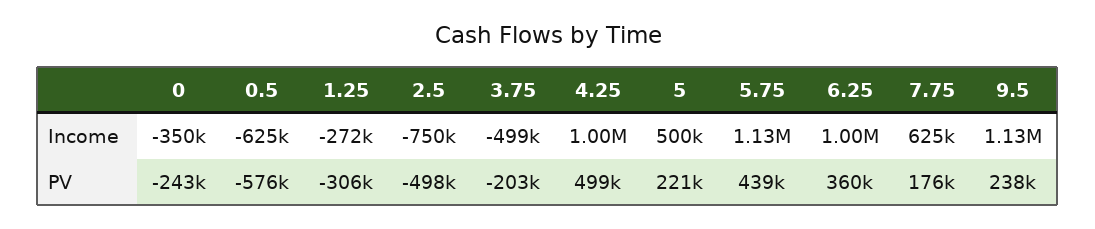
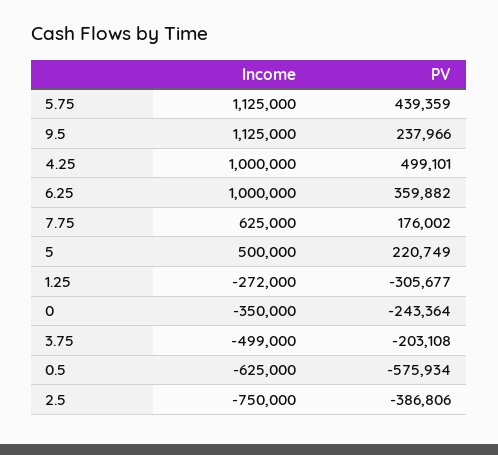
  {
    "0": {
      "Income": -350000,
      "PV": -243364
    },
    "0.5": {
      "Income": -625000,
      "PV": -575934
    },
    "1.25": {
      "Income": -272000,
      "PV": -305677
    },
    "2.5": {
      "Income": -750000,
-     "PV": -498000
+     "PV": -386806
    },
    "3.75": {
      "Income": -499000,
      "PV": -203108
    },
    "4.25": {
      "Income": 1000000,
      "PV": 499101
    },
    "5": {
      "Income": 500000,
      "PV": 220749
    },
    "5.75": {
      "Income": 1125000,
      "PV": 439359
    },
    "6.25": {
      "Income": 1000000,
      "PV": 359882
    },
    "7.75": {
      "Income": 625000,
      "PV": 176002
    },
    "9.5": {
      "Income": 1125000,
      "PV": 237966
    }
  }

